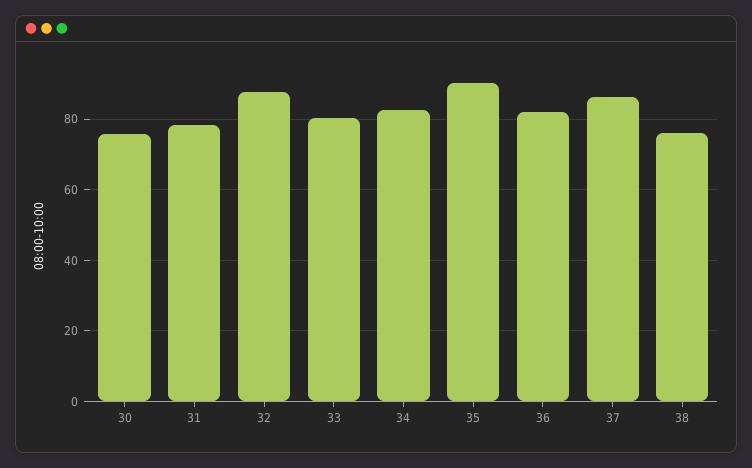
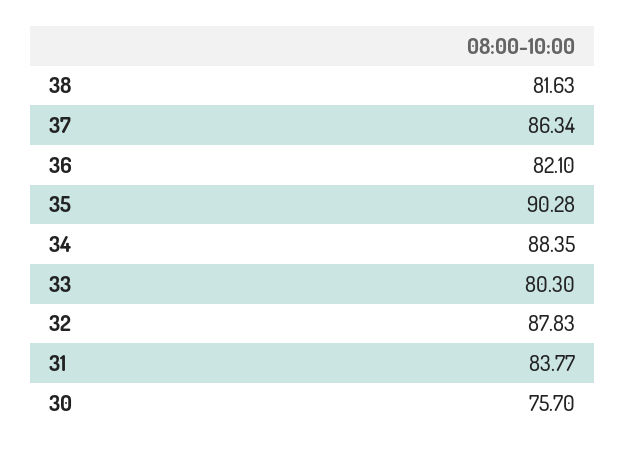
  {
    "30": 75.7,
-   "31": 78,
+   "31": 83.77,
    "32": 87.83,
    "33": 80.3,
-   "34": 82,
+   "34": 88.35,
    "35": 90.28,
    "36": 82.1,
    "37": 86.34,
-   "38": 76
+   "38": 81.63
  }

